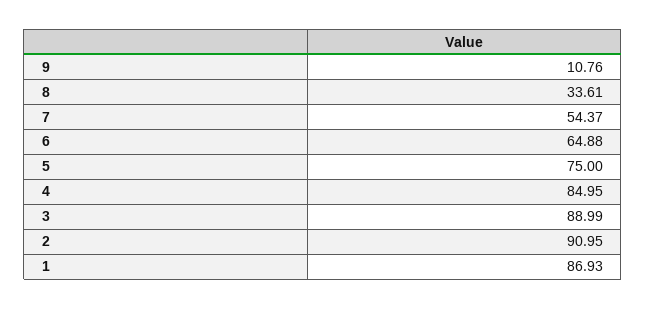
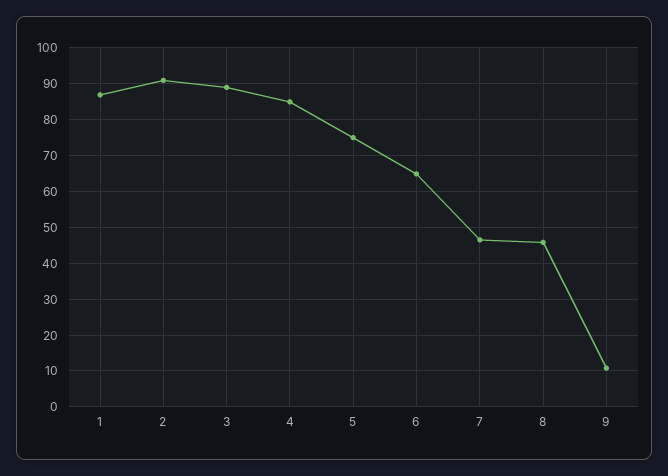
  {
    "9": 10.76,
-   "8": 33.61,
+   "8": 46,
-   "7": 54.37,
+   "7": 46,
    "6": 64.88,
    "5": 75,
    "4": 84.95,
    "3": 88.99,
    "2": 90.95,
    "1": 86.93
  }

